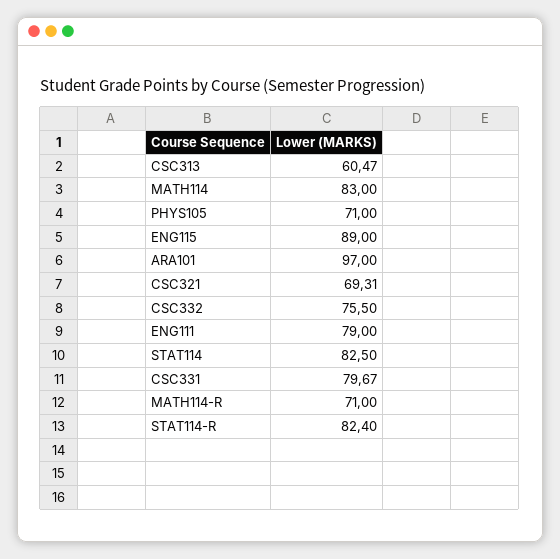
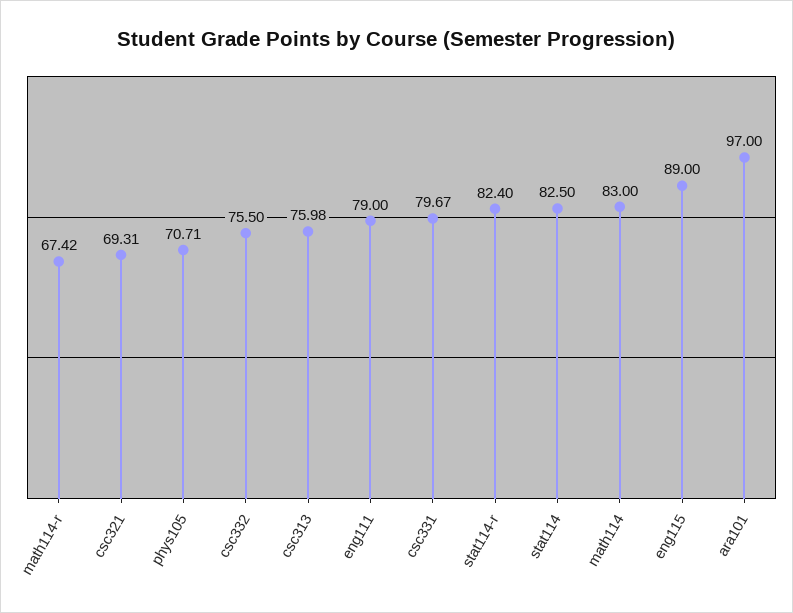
  {
-   "CSC313": 60.47,
+   "CSC313": 75.98,
    "MATH114": 83,
-   "PHYS105": 71,
+   "PHYS105": 70.71,
    "ENG115": 89,
    "ARA101": 97,
    "CSC321": 69.31,
    "CSC332": 75.5,
    "ENG111": 79,
    "STAT114": 82.5,
    "CSC331": 79.67,
-   "MATH114-R": 71,
+   "MATH114-R": 67.42,
    "STAT114-R": 82.4
  }

